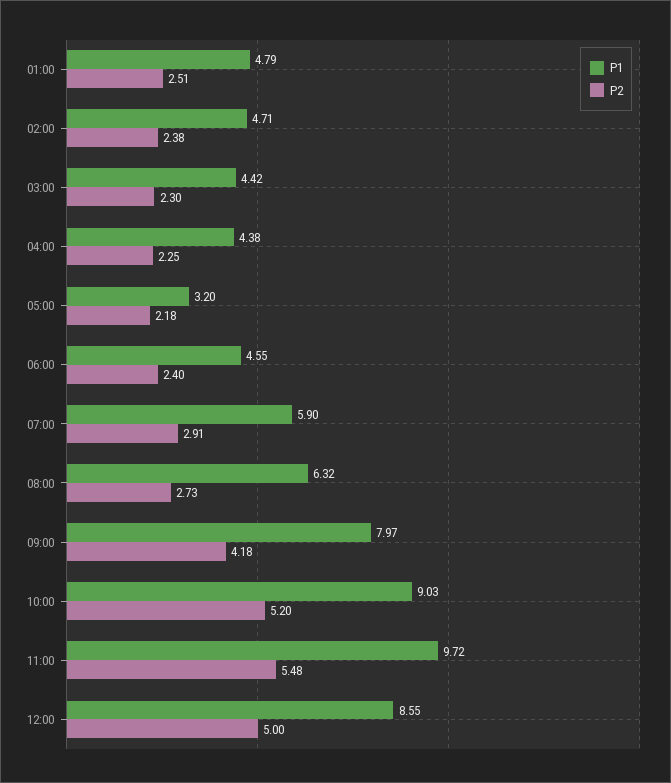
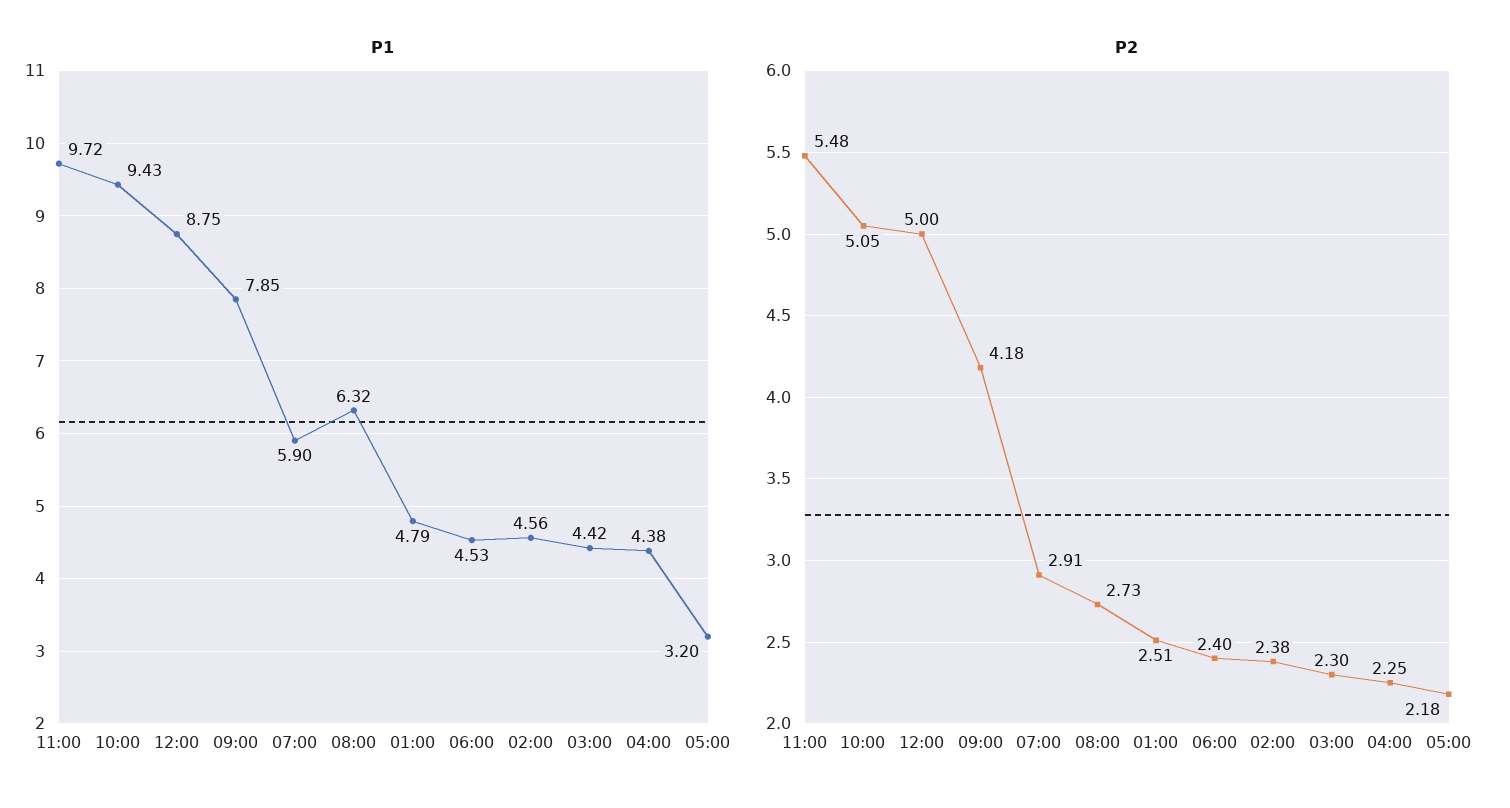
  {
    "P1": {
      "01:00": 4.79,
-     "02:00": 4.71,
+     "02:00": 4.56,
      "03:00": 4.42,
      "04:00": 4.38,
      "05:00": 3.2,
-     "06:00": 4.55,
+     "06:00": 4.53,
      "07:00": 5.9,
      "08:00": 6.32,
-     "09:00": 7.97,
+     "09:00": 7.85,
-     "10:00": 9.03,
+     "10:00": 9.43,
      "11:00": 9.72,
-     "12:00": 8.55
+     "12:00": 8.75
    },
    "P2": {
      "01:00": 2.51,
      "02:00": 2.38,
      "03:00": 2.3,
      "04:00": 2.25,
      "05:00": 2.18,
      "06:00": 2.4,
      "07:00": 2.91,
      "08:00": 2.73,
      "09:00": 4.18,
-     "10:00": 5.2,
+     "10:00": 5.05,
      "11:00": 5.48,
      "12:00": 5
    }
  }

